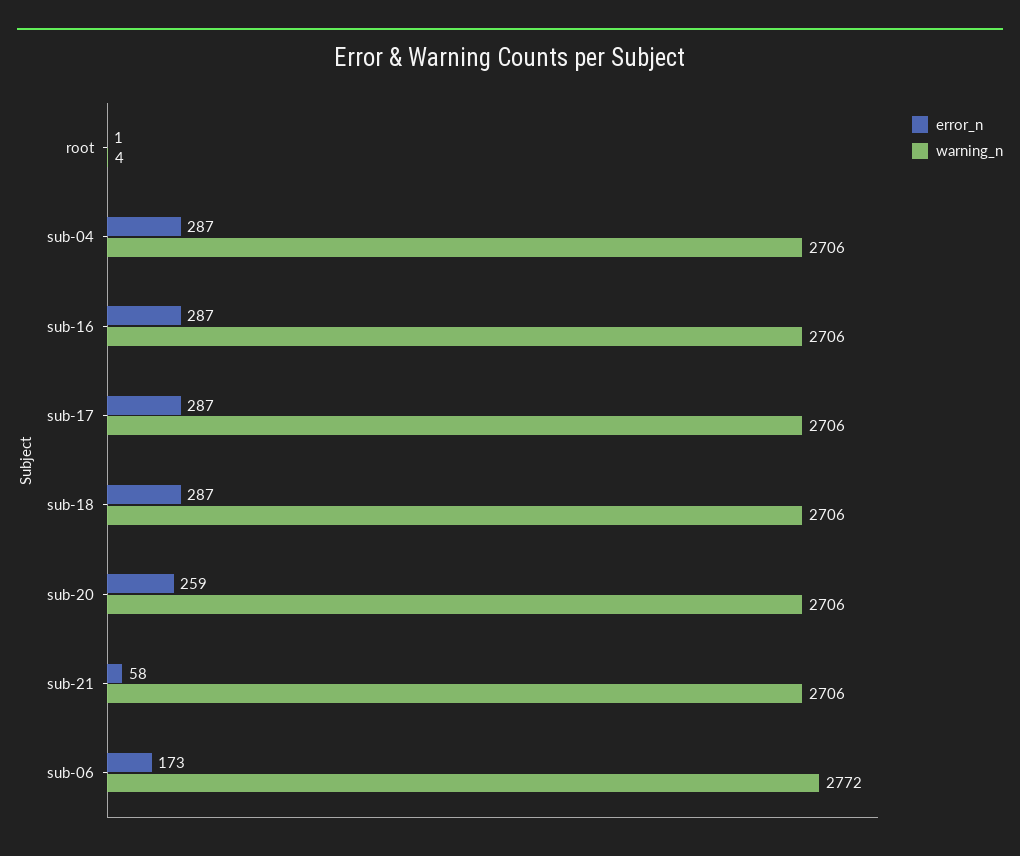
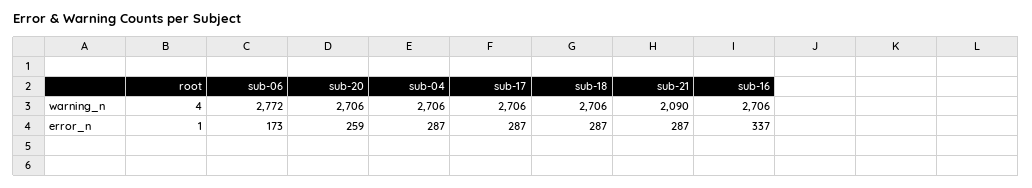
  {
    "error_n": {
      "root": 1,
      "sub-04": 287,
-     "sub-16": 287,
+     "sub-16": 337,
      "sub-17": 287,
      "sub-18": 287,
      "sub-20": 259,
-     "sub-21": 58,
+     "sub-21": 287,
      "sub-06": 173
    },
    "warning_n": {
      "root": 4,
      "sub-04": 2706,
      "sub-16": 2706,
      "sub-17": 2706,
      "sub-18": 2706,
      "sub-20": 2706,
-     "sub-21": 2706,
+     "sub-21": 2090,
      "sub-06": 2772
    }
  }

